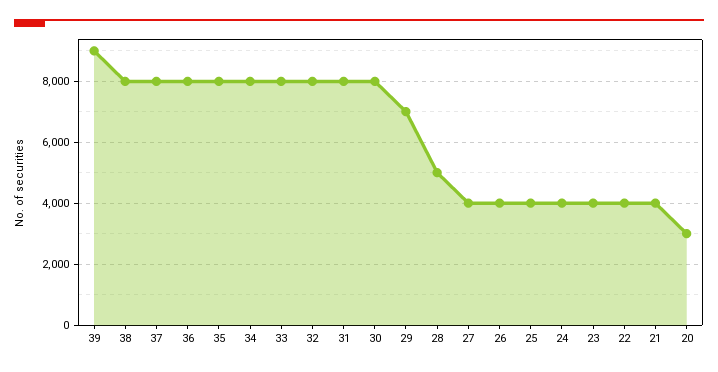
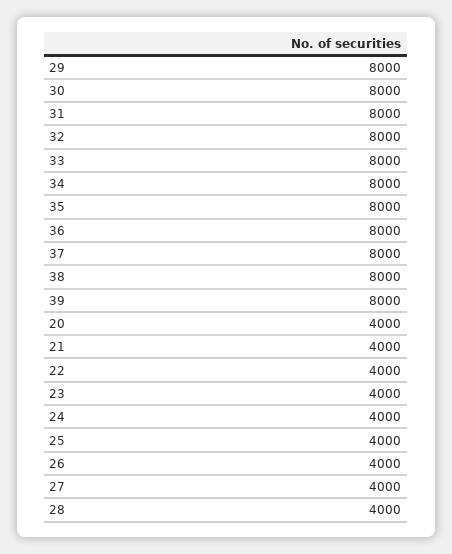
  {
-   "39": 9000,
+   "39": 8000,
    "38": 8000,
    "37": 8000,
    "36": 8000,
    "35": 8000,
    "34": 8000,
    "33": 8000,
    "32": 8000,
    "31": 8000,
    "30": 8000,
-   "29": 7000,
+   "29": 8000,
-   "28": 5000,
+   "28": 4000,
    "27": 4000,
    "26": 4000,
    "25": 4000,
    "24": 4000,
    "23": 4000,
    "22": 4000,
    "21": 4000,
-   "20": 3000
+   "20": 4000
  }

